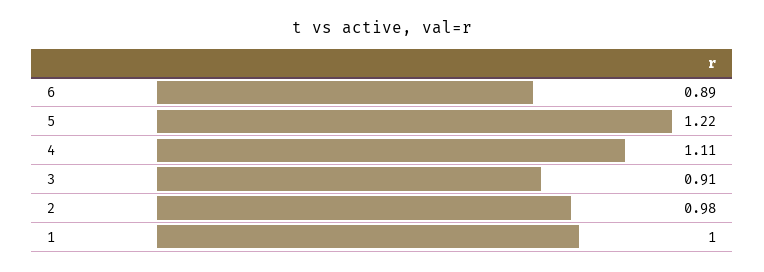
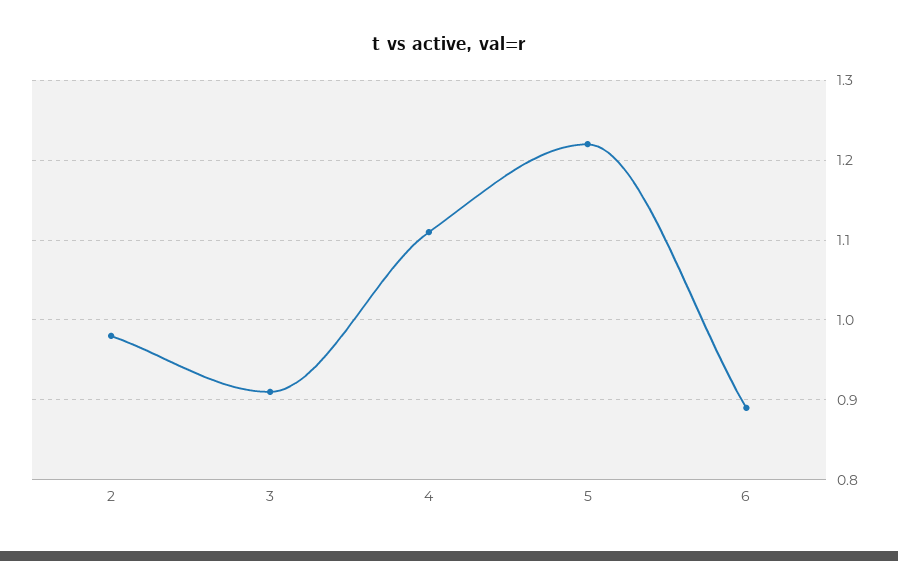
  {
    "6": 0.89,
    "5": 1.22,
    "4": 1.11,
    "3": 0.91,
-   "2": 0.98,
+   "2": 0.98
-   "1": 1
  }

